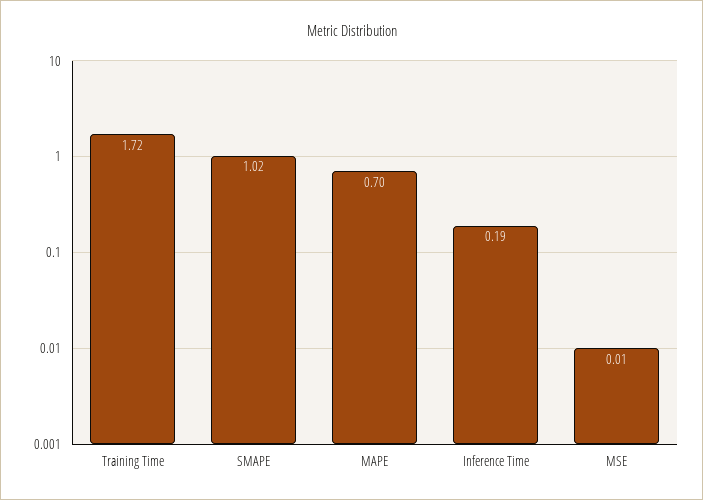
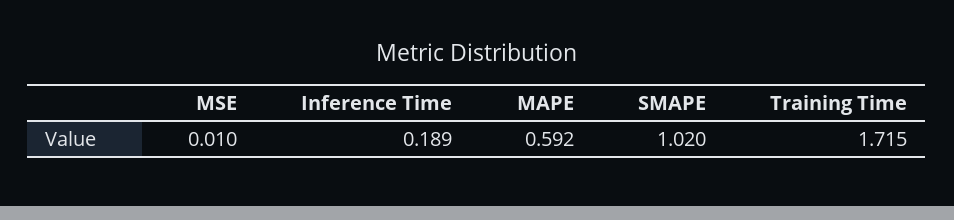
  {
    "Training Time": 1.715,
    "SMAPE": 1.02,
-   "MAPE": 0.7,
+   "MAPE": 0.592,
    "Inference Time": 0.189,
    "MSE": 0.01
  }

